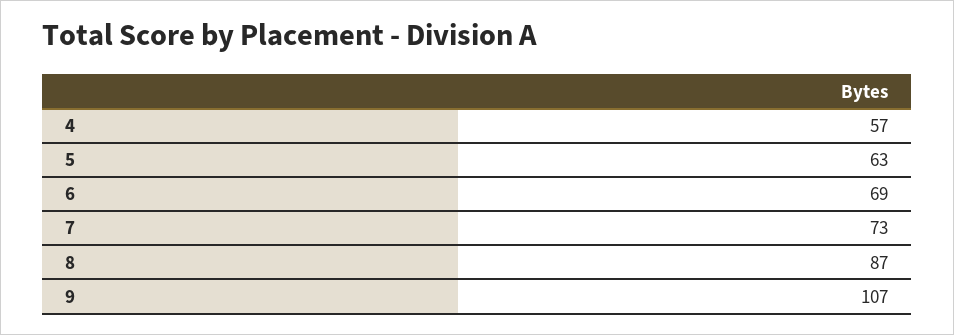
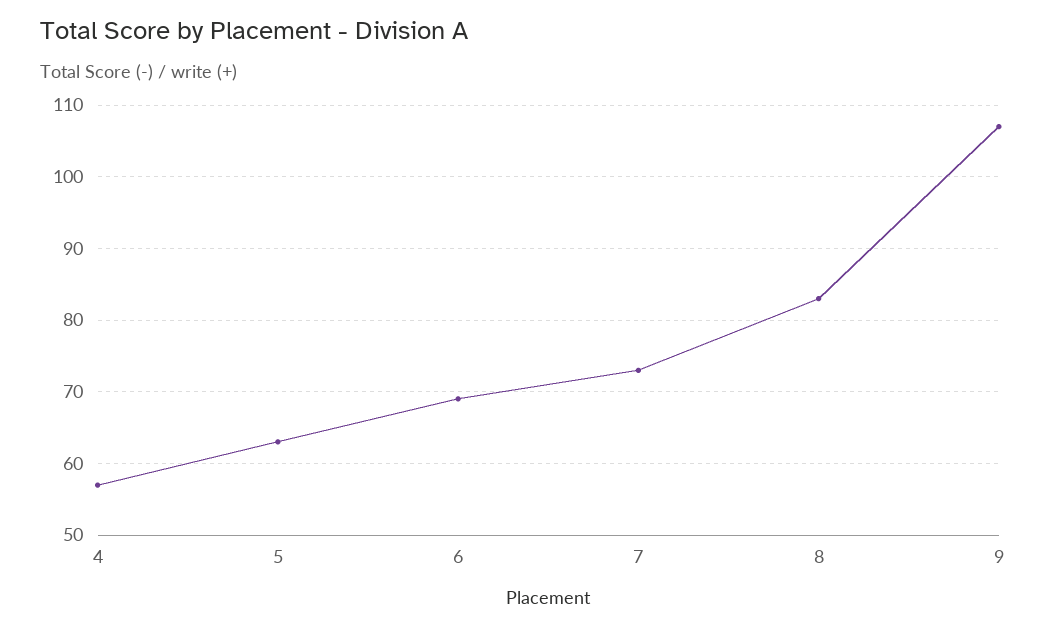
  {
    "4": 57,
    "5": 63,
    "6": 69,
    "7": 73,
-   "8": 87,
+   "8": 83,
    "9": 107
  }

